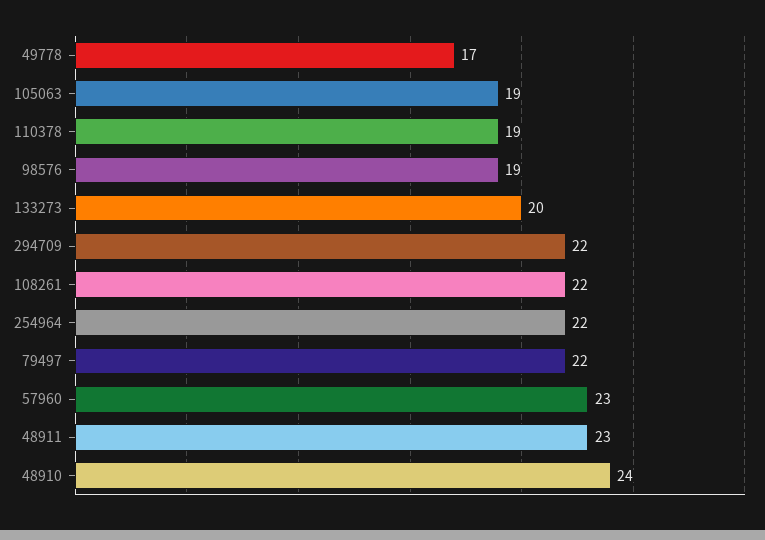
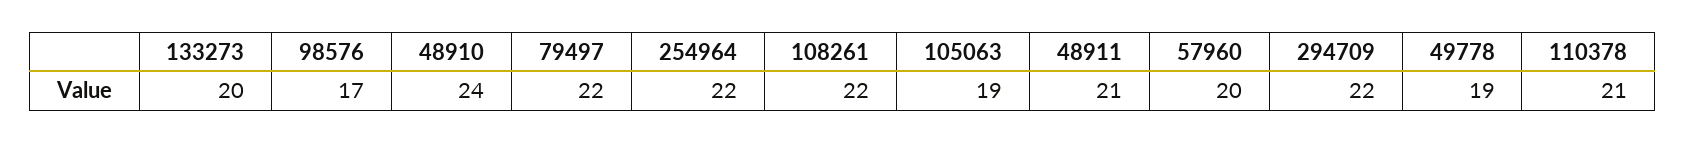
  {
-   "49778": 17,
+   "49778": 19,
    "105063": 19,
-   "110378": 19,
+   "110378": 21,
-   "98576": 19,
+   "98576": 17,
    "133273": 20,
    "294709": 22,
    "108261": 22,
    "254964": 22,
    "79497": 22,
-   "57960": 23,
+   "57960": 20,
-   "48911": 23,
+   "48911": 21,
    "48910": 24
  }

